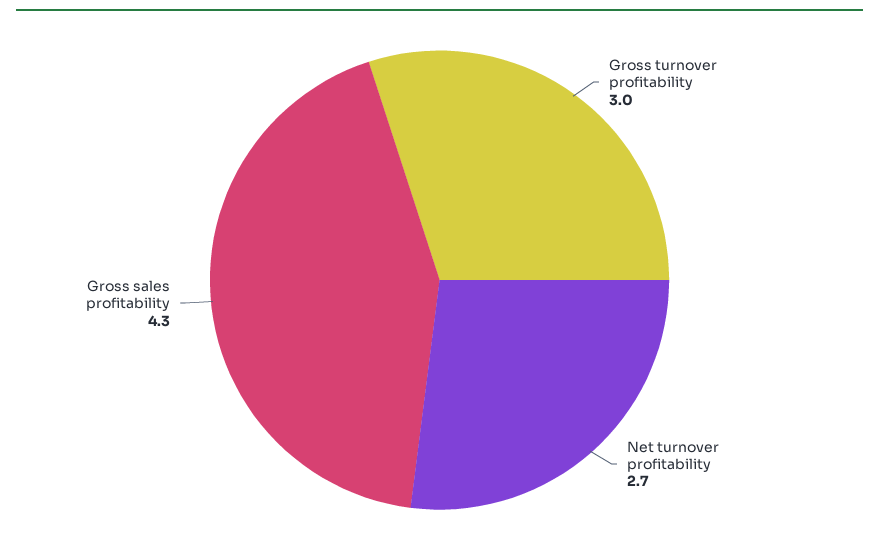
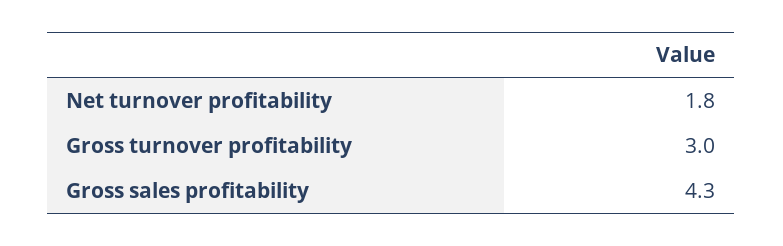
  {
    "Gross turnover profitability": 3,
-   "Net turnover profitability": 2.7,
+   "Net turnover profitability": 1.8,
    "Gross sales profitability": 4.3
  }

